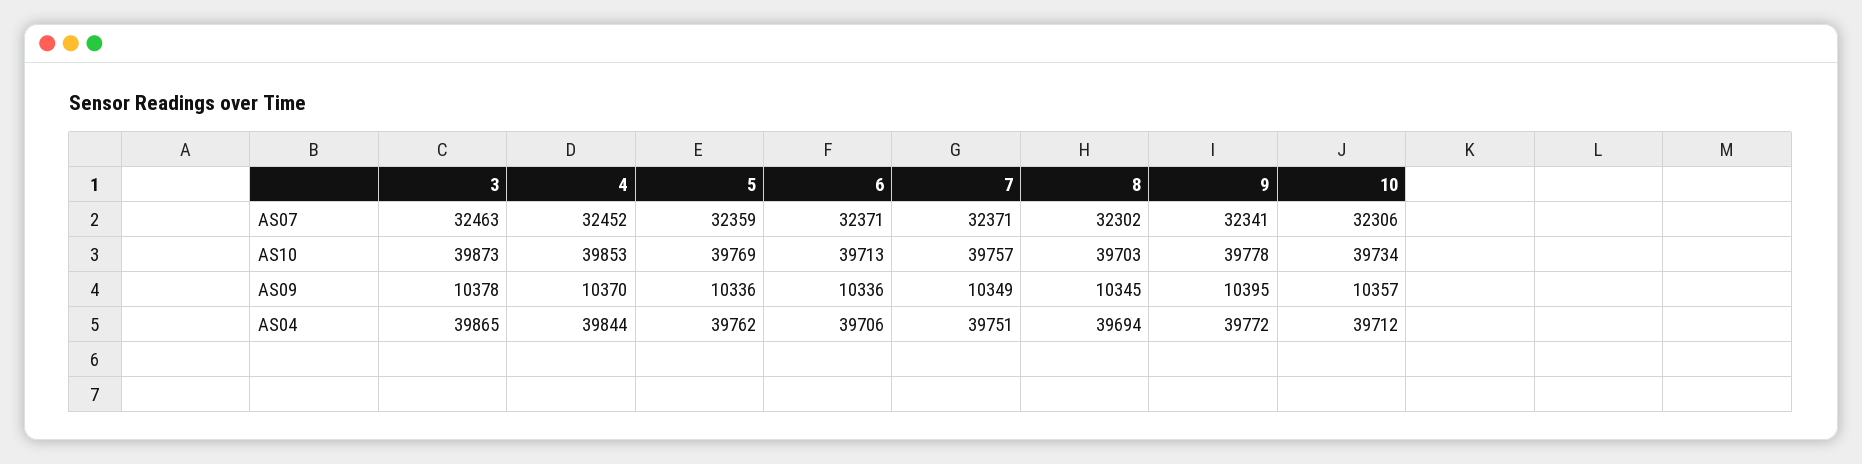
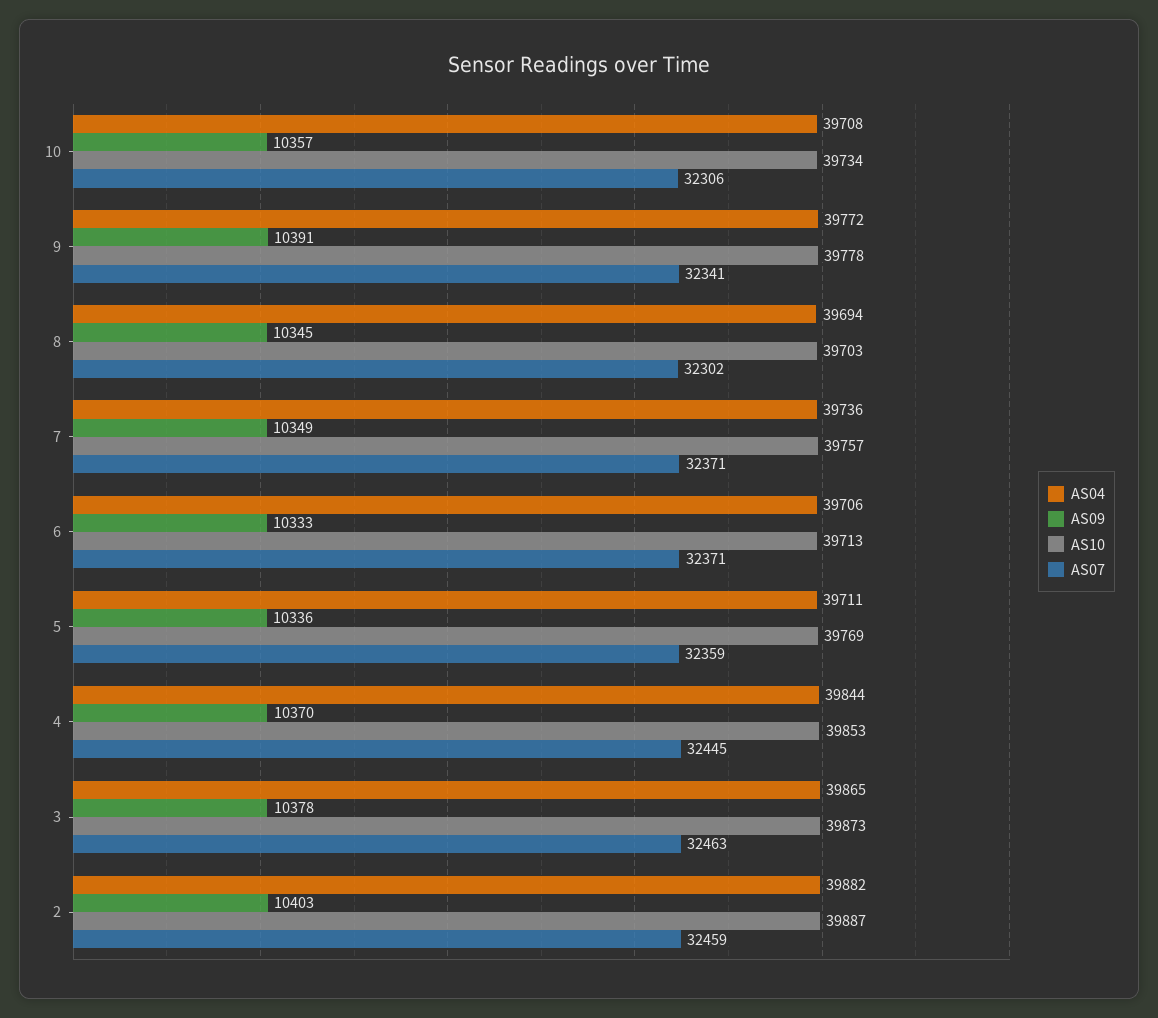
  {
    "AS07": {
      "3": 32463,
-     "4": 32452,
+     "4": 32445,
      "5": 32359,
      "6": 32371,
      "7": 32371,
      "8": 32302,
      "9": 32341,
-     "10": 32306
+     "10": 32306,
+     "2": 32459
    },
    "AS10": {
      "3": 39873,
      "4": 39853,
      "5": 39769,
      "6": 39713,
      "7": 39757,
      "8": 39703,
      "9": 39778,
-     "10": 39734
+     "10": 39734,
+     "2": 39887
    },
    "AS09": {
      "3": 10378,
      "4": 10370,
      "5": 10336,
-     "6": 10336,
+     "6": 10333,
      "7": 10349,
      "8": 10345,
-     "9": 10395,
+     "9": 10391,
-     "10": 10357
+     "10": 10357,
+     "2": 10403
    },
    "AS04": {
      "3": 39865,
      "4": 39844,
-     "5": 39762,
+     "5": 39711,
      "6": 39706,
-     "7": 39751,
+     "7": 39736,
      "8": 39694,
      "9": 39772,
-     "10": 39712
+     "10": 39708,
+     "2": 39882
    }
  }

